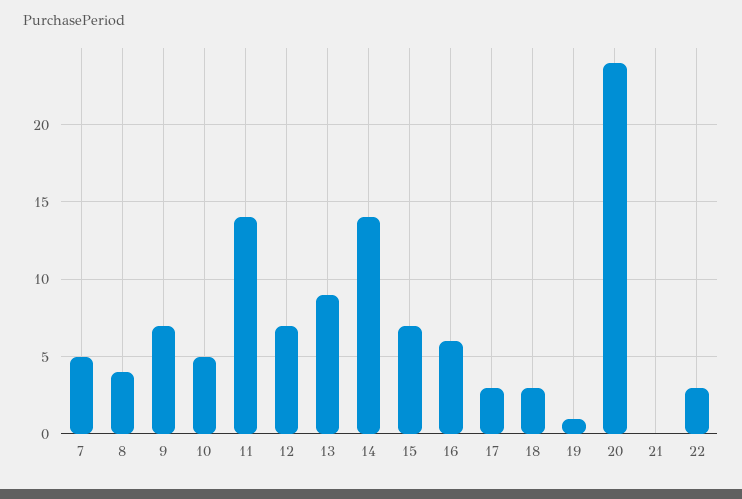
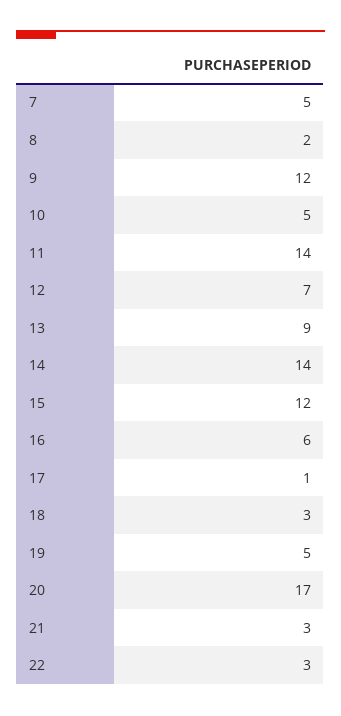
  {
    "7": 5,
-   "8": 4,
+   "8": 2,
-   "9": 7,
+   "9": 12,
    "10": 5,
    "11": 14,
    "12": 7,
    "13": 9,
    "14": 14,
-   "15": 7,
+   "15": 12,
    "16": 6,
-   "17": 3,
+   "17": 1,
    "18": 3,
-   "19": 1,
+   "19": 5,
-   "20": 24,
+   "20": 17,
-   "21": 0,
+   "21": 3,
    "22": 3
  }

